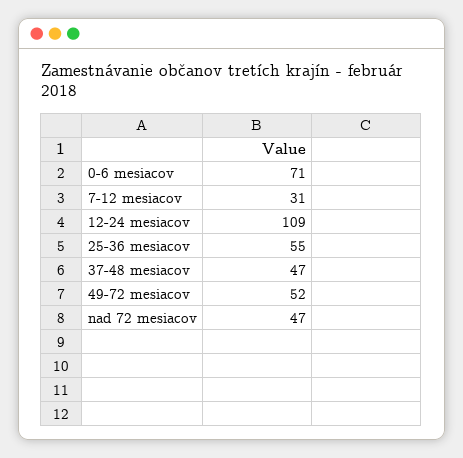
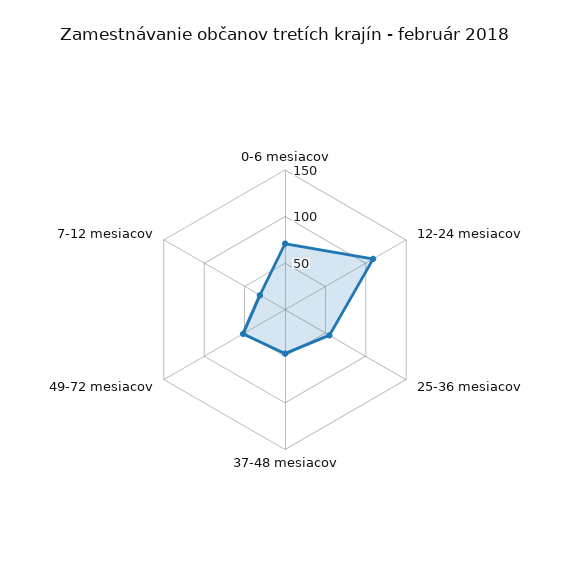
  {
    "0-6 mesiacov": 71,
    "7-12 mesiacov": 31,
    "12-24 mesiacov": 109,
    "25-36 mesiacov": 55,
    "37-48 mesiacov": 47,
-   "49-72 mesiacov": 52,
+   "49-72 mesiacov": 52
-   "nad 72 mesiacov": 47
  }

